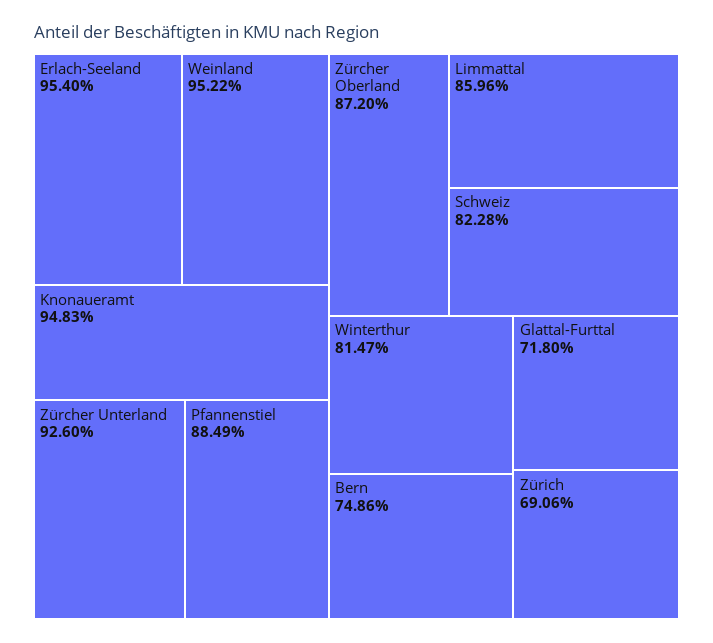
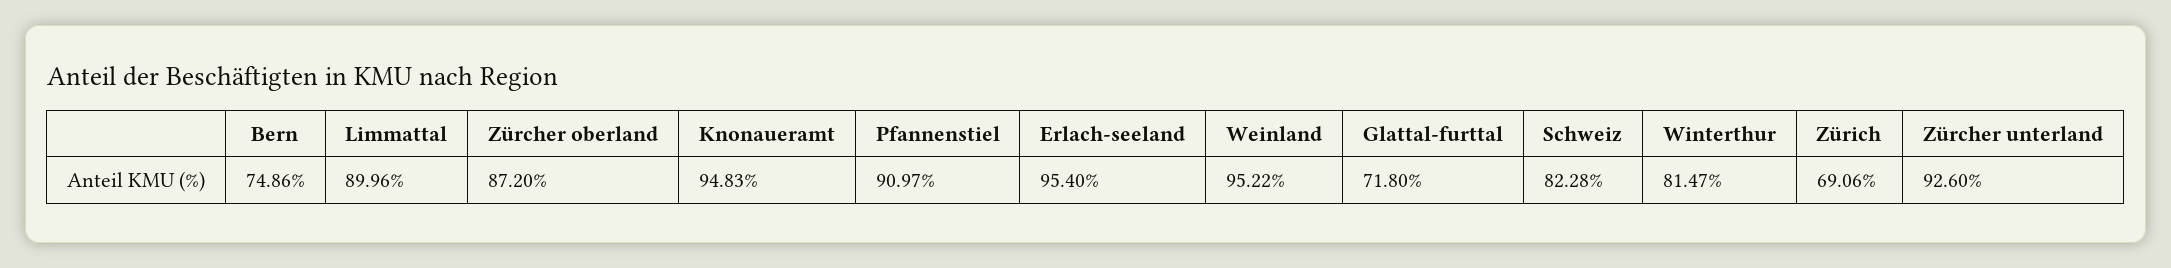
  {
    "Erlach-Seeland": 95.4,
    "Weinland": 95.22,
    "Knonaueramt": 94.83,
    "Zürcher Unterland": 92.6,
-   "Pfannenstiel": 88.49,
+   "Pfannenstiel": 90.97,
    "Zürcher Oberland": 87.2,
-   "Limmattal": 85.96,
+   "Limmattal": 89.96,
    "Schweiz": 82.28,
    "Winterthur": 81.47,
    "Bern": 74.86,
    "Glattal-Furttal": 71.8,
    "Zürich": 69.06
  }

